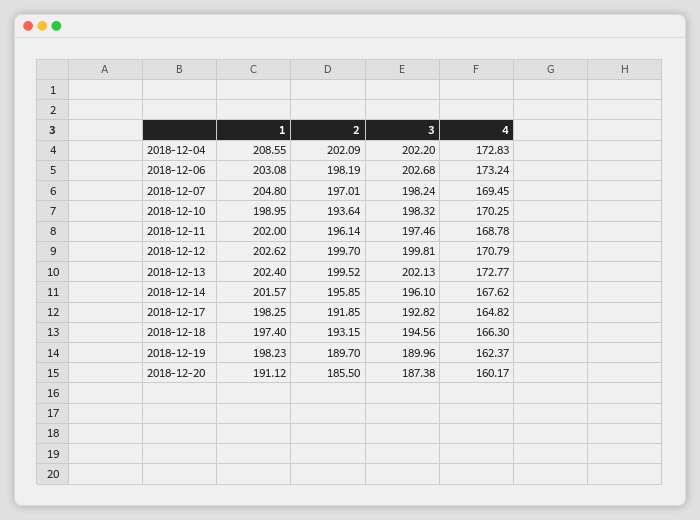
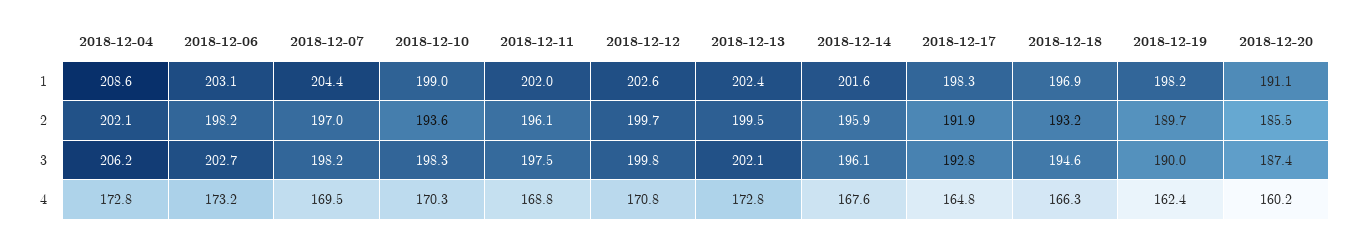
  {
    "1": {
      "2018-12-04": 208.55,
      "2018-12-06": 203.08,
-     "2018-12-07": 204.8,
+     "2018-12-07": 204.4,
      "2018-12-10": 198.95,
      "2018-12-11": 202,
      "2018-12-12": 202.62,
      "2018-12-13": 202.4,
      "2018-12-14": 201.57,
      "2018-12-17": 198.25,
-     "2018-12-18": 197.4,
+     "2018-12-18": 196.9,
      "2018-12-19": 198.23,
      "2018-12-20": 191.12
    },
    "2": {
      "2018-12-04": 202.09,
      "2018-12-06": 198.19,
      "2018-12-07": 197.01,
      "2018-12-10": 193.64,
      "2018-12-11": 196.14,
      "2018-12-12": 199.7,
      "2018-12-13": 199.52,
      "2018-12-14": 195.85,
      "2018-12-17": 191.85,
      "2018-12-18": 193.15,
      "2018-12-19": 189.7,
      "2018-12-20": 185.5
    },
    "3": {
-     "2018-12-04": 202.2,
+     "2018-12-04": 206.2,
      "2018-12-06": 202.68,
      "2018-12-07": 198.24,
      "2018-12-10": 198.32,
      "2018-12-11": 197.46,
      "2018-12-12": 199.81,
      "2018-12-13": 202.13,
      "2018-12-14": 196.1,
      "2018-12-17": 192.82,
      "2018-12-18": 194.56,
      "2018-12-19": 189.96,
      "2018-12-20": 187.38
    },
    "4": {
      "2018-12-04": 172.83,
      "2018-12-06": 173.24,
      "2018-12-07": 169.45,
      "2018-12-10": 170.25,
      "2018-12-11": 168.78,
      "2018-12-12": 170.79,
      "2018-12-13": 172.77,
      "2018-12-14": 167.62,
      "2018-12-17": 164.82,
      "2018-12-18": 166.3,
      "2018-12-19": 162.37,
      "2018-12-20": 160.17
    }
  }

